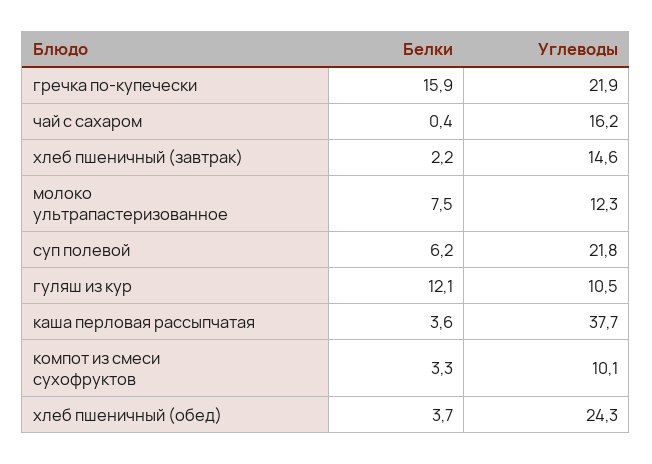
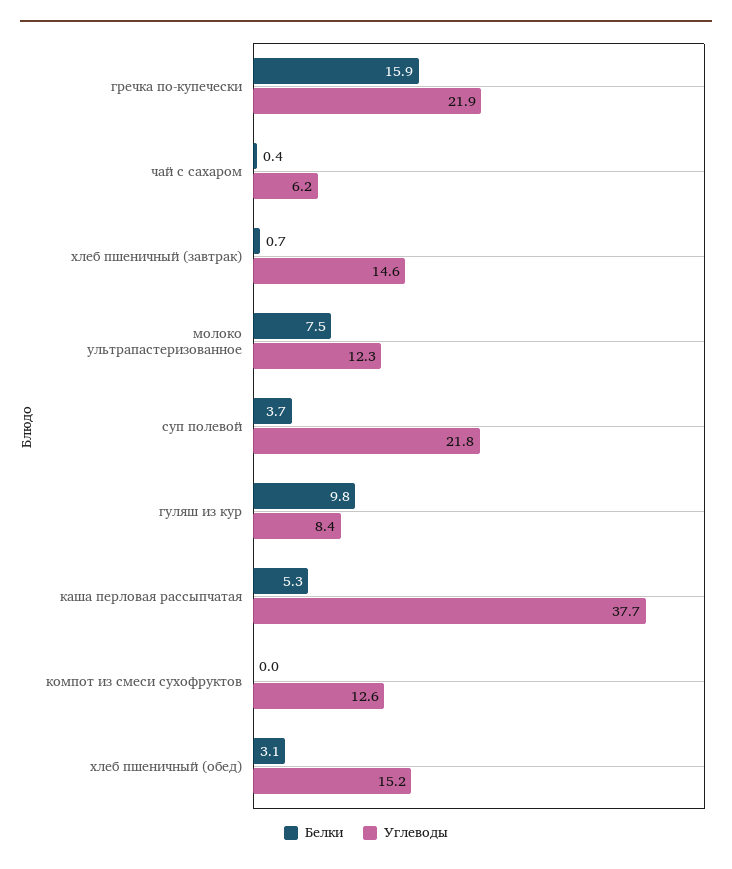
  {
    "Белки": {
      "гречка по-купечески": 15.9,
      "чай с сахаром": 0.4,
-     "хлеб пшеничный (завтрак)": 2.2,
+     "хлеб пшеничный (завтрак)": 0.7,
      "молоко ультрапастеризованное": 7.5,
-     "суп полевой": 6.2,
+     "суп полевой": 3.7,
-     "гуляш из кур": 12.1,
+     "гуляш из кур": 9.8,
-     "каша перловая рассыпчатая": 3.6,
+     "каша перловая рассыпчатая": 5.3,
-     "компот из смеси сухофруктов": 3.3,
+     "компот из смеси сухофруктов": 0,
-     "хлеб пшеничный (обед)": 3.7
+     "хлеб пшеничный (обед)": 3.1
    },
    "Углеводы": {
      "гречка по-купечески": 21.9,
-     "чай с сахаром": 16.2,
+     "чай с сахаром": 6.2,
      "хлеб пшеничный (завтрак)": 14.6,
      "молоко ультрапастеризованное": 12.3,
      "суп полевой": 21.8,
-     "гуляш из кур": 10.5,
+     "гуляш из кур": 8.4,
      "каша перловая рассыпчатая": 37.7,
-     "компот из смеси сухофруктов": 10.1,
+     "компот из смеси сухофруктов": 12.6,
-     "хлеб пшеничный (обед)": 24.3
+     "хлеб пшеничный (обед)": 15.2
    }
  }

